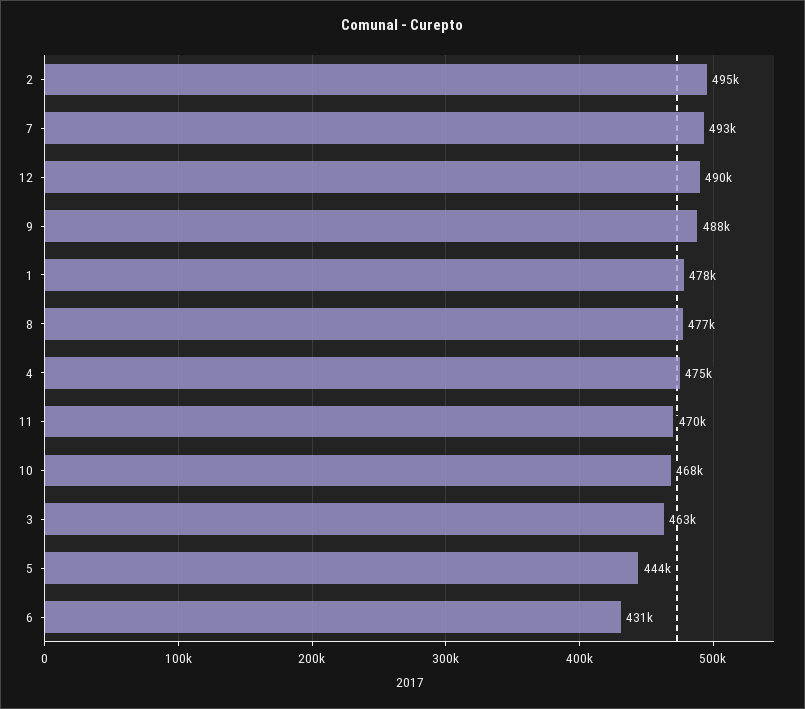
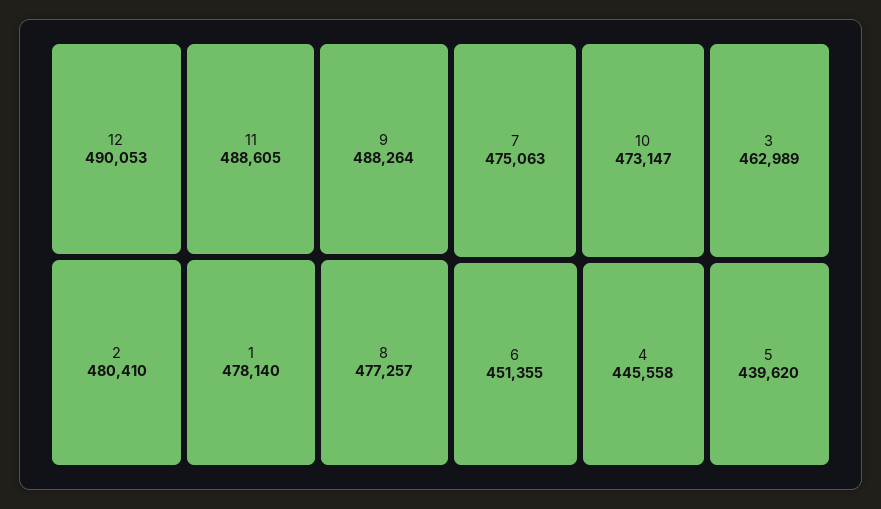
  {
-   "2": 495000,
+   "2": 480410,
-   "7": 493000,
+   "7": 475063,
    "12": 490053,
    "9": 488264,
    "1": 478140,
    "8": 477257,
-   "4": 475000,
+   "4": 445558,
-   "11": 470000,
+   "11": 488605,
-   "10": 468000,
+   "10": 473147,
    "3": 462989,
-   "5": 444000,
+   "5": 439620,
-   "6": 431000
+   "6": 451355
  }

